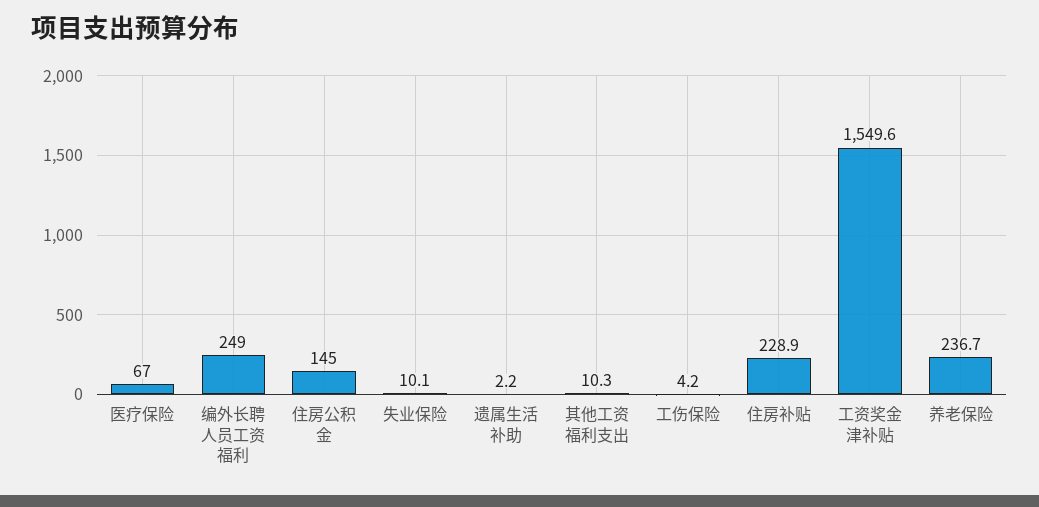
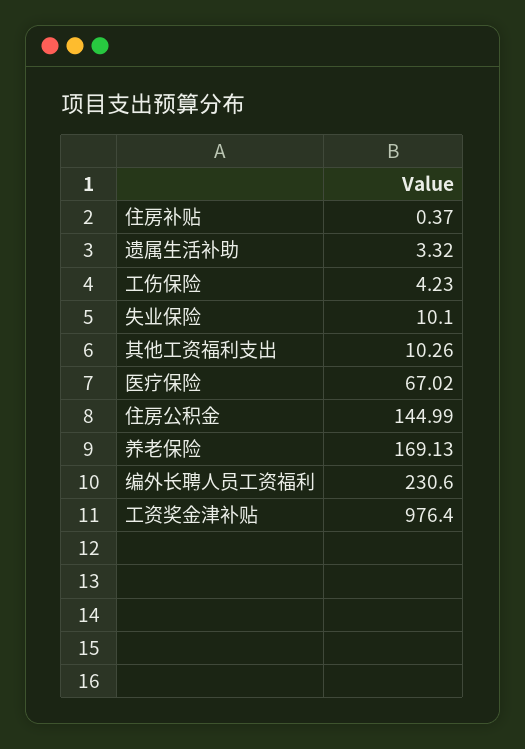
  {
    "医疗保险": 67.02,
-   "编外长聘人员工资福利": 249,
+   "编外长聘人员工资福利": 230.6,
    "住房公积金": 144.99,
    "失业保险": 10.1,
-   "遗属生活补助": 2.2,
+   "遗属生活补助": 3.32,
    "其他工资福利支出": 10.26,
    "工伤保险": 4.23,
-   "住房补贴": 228.9,
+   "住房补贴": 0.37,
-   "工资奖金津补贴": 1549.6,
+   "工资奖金津补贴": 976.4,
-   "养老保险": 236.7
+   "养老保险": 169.13
  }

